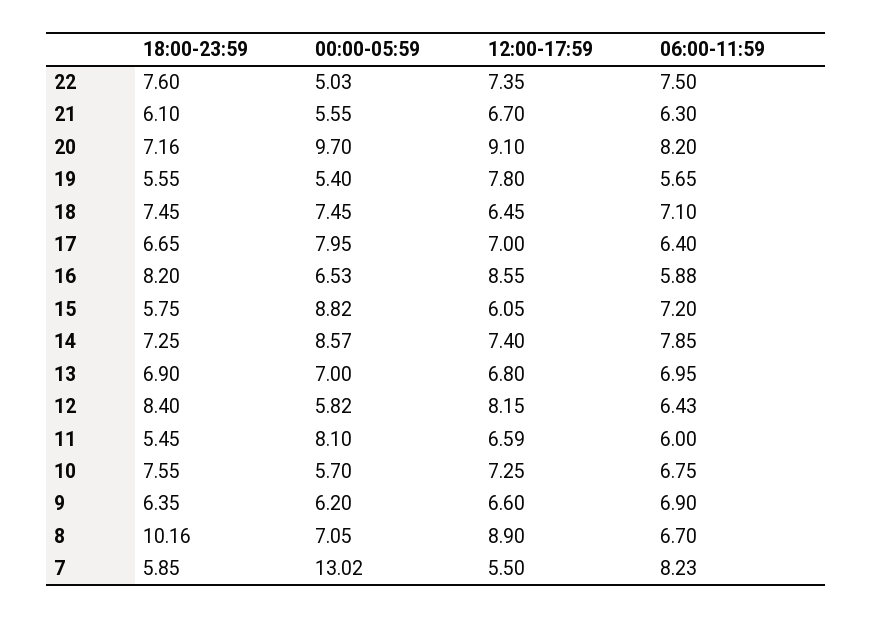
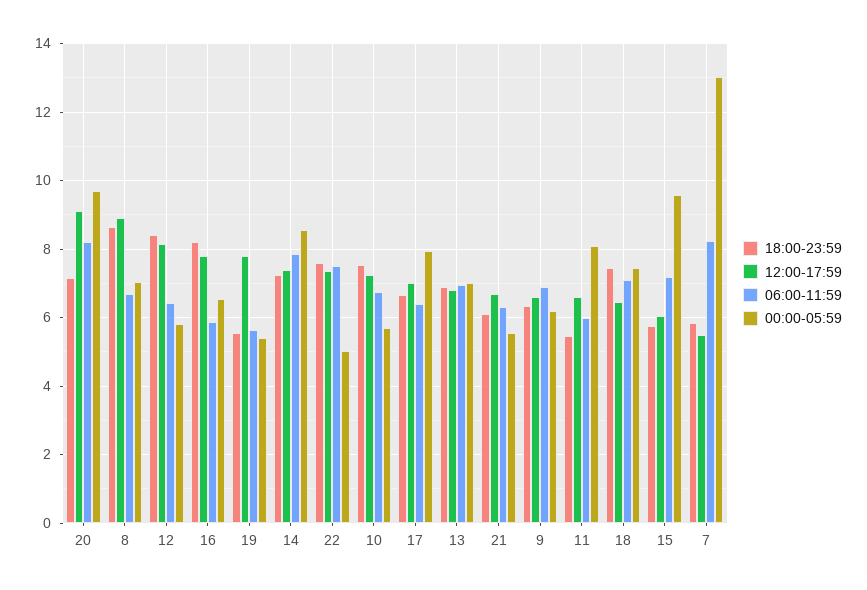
  {
    "18:00-23:59": {
      "22": 7.6,
      "21": 6.1,
      "20": 7.16,
      "19": 5.55,
      "18": 7.45,
      "17": 6.65,
      "16": 8.2,
      "15": 5.75,
      "14": 7.25,
      "13": 6.9,
      "12": 8.4,
      "11": 5.45,
      "10": 7.55,
      "9": 6.35,
-     "8": 10.16,
+     "8": 8.6,
      "7": 5.85
    },
    "00:00-05:59": {
      "22": 5.03,
      "21": 5.55,
      "20": 9.7,
      "19": 5.4,
      "18": 7.45,
      "17": 7.95,
      "16": 6.53,
-     "15": 8.82,
+     "15": 9.6,
      "14": 8.57,
      "13": 7,
      "12": 5.82,
      "11": 8.1,
      "10": 5.7,
      "9": 6.2,
      "8": 7.05,
      "7": 13.02
    },
    "12:00-17:59": {
      "22": 7.35,
      "21": 6.7,
      "20": 9.1,
      "19": 7.8,
      "18": 6.45,
      "17": 7,
-     "16": 8.55,
+     "16": 7.8,
      "15": 6.05,
      "14": 7.4,
      "13": 6.8,
      "12": 8.15,
      "11": 6.59,
      "10": 7.25,
      "9": 6.6,
      "8": 8.9,
      "7": 5.5
    },
    "06:00-11:59": {
      "22": 7.5,
      "21": 6.3,
      "20": 8.2,
      "19": 5.65,
      "18": 7.1,
      "17": 6.4,
      "16": 5.88,
      "15": 7.2,
      "14": 7.85,
      "13": 6.95,
      "12": 6.43,
      "11": 6,
      "10": 6.75,
      "9": 6.9,
      "8": 6.7,
      "7": 8.23
    }
  }

